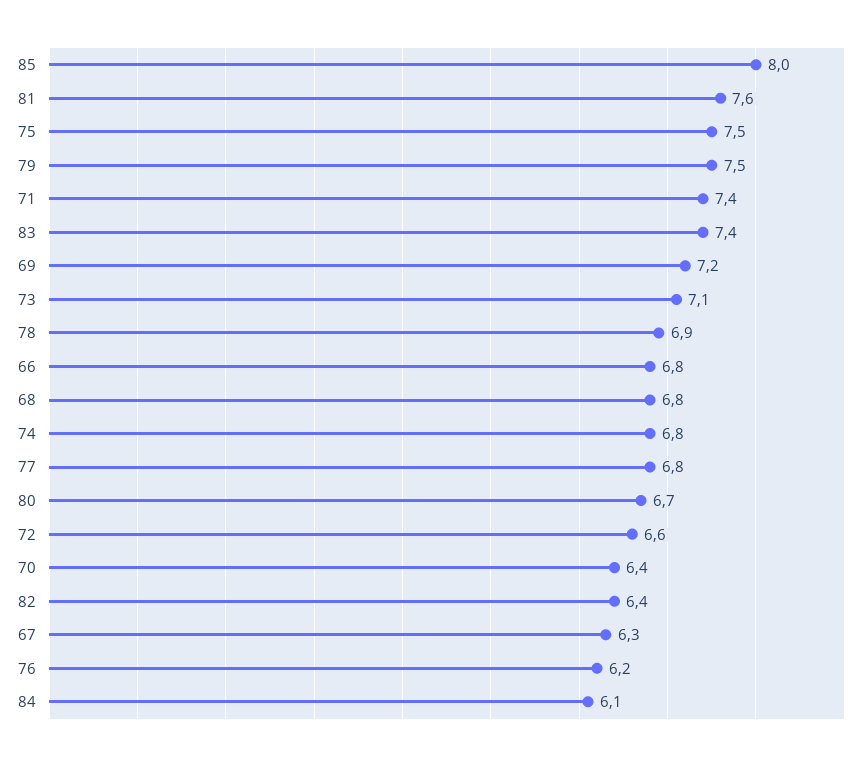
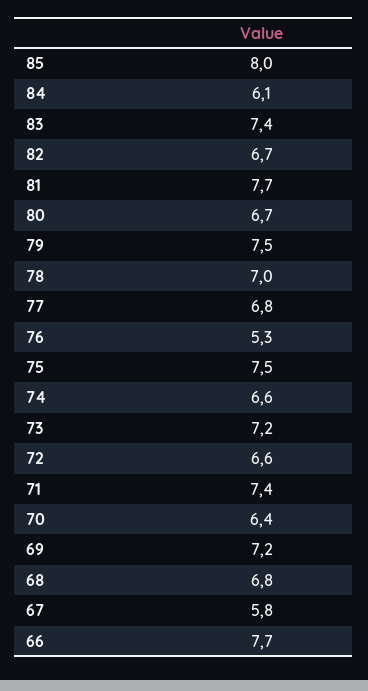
  {
    "85": 8,
-   "81": 7.6,
+   "81": 7.7,
    "75": 7.5,
    "79": 7.5,
    "71": 7.4,
    "83": 7.4,
    "69": 7.2,
-   "73": 7.1,
+   "73": 7.2,
-   "78": 6.9,
+   "78": 7,
-   "66": 6.8,
+   "66": 7.7,
    "68": 6.8,
-   "74": 6.8,
+   "74": 6.6,
    "77": 6.8,
    "80": 6.7,
    "72": 6.6,
    "70": 6.4,
-   "82": 6.4,
+   "82": 6.7,
-   "67": 6.3,
+   "67": 5.8,
-   "76": 6.2,
+   "76": 5.3,
    "84": 6.1
  }

